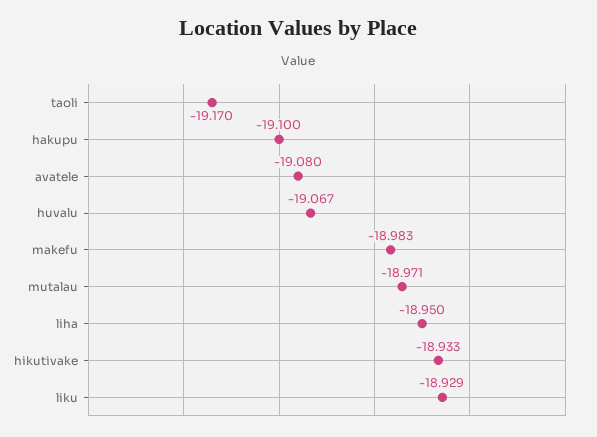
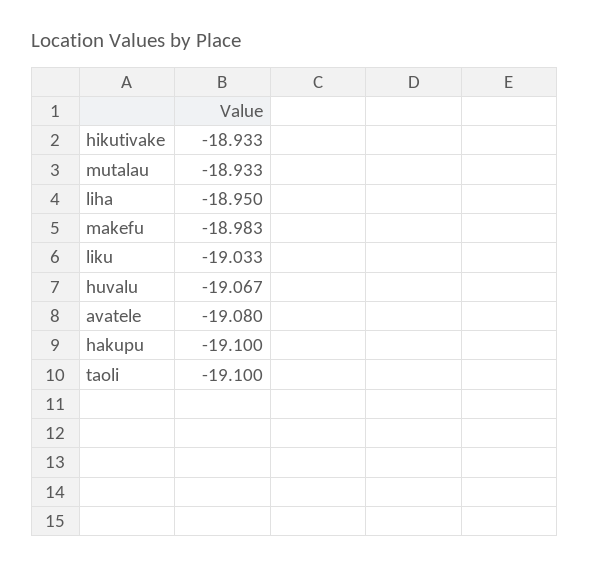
  {
-   "taoli": -19.17,
+   "taoli": -19.1,
    "hakupu": -19.1,
    "avatele": -19.08,
    "huvalu": -19.067,
    "makefu": -18.983,
-   "mutalau": -18.971,
+   "mutalau": -18.933,
    "liha": -18.95,
    "hikutivake": -18.933,
-   "liku": -18.929
+   "liku": -19.033
  }

